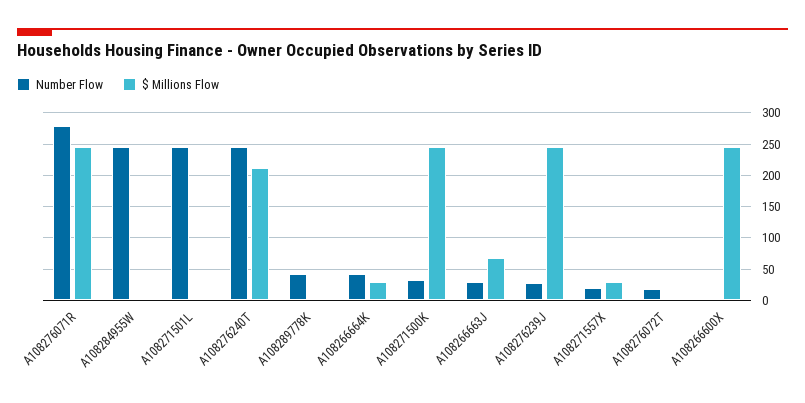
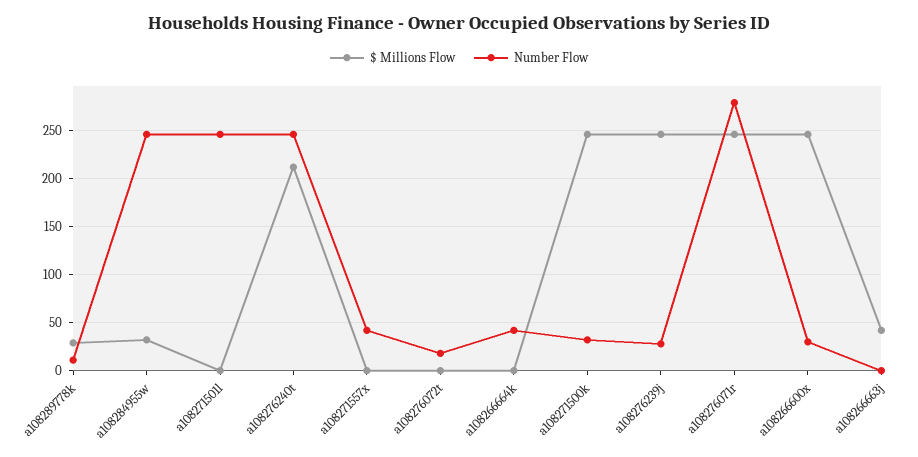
  {
    "Number Flow": {
      "A108276071R": 280,
      "A108284955W": 250,
      "A108271501L": 250,
      "A108276240T": 250,
-     "A108289778K": 40,
+     "A108289778K": 10,
      "A108266664K": 40,
      "A108271500K": 30,
-     "A108266663J": 30,
+     "A108266663J": 0,
      "A108276239J": 30,
-     "A108271557X": 20,
+     "A108271557X": 40,
      "A108276072T": 20,
-     "A108266600X": 0
+     "A108266600X": 30
    },
    "$ Millions Flow": {
      "A108276071R": 250,
-     "A108284955W": 0,
+     "A108284955W": 30,
      "A108271501L": 0,
      "A108276240T": 210,
-     "A108289778K": 0,
+     "A108289778K": 30,
-     "A108266664K": 30,
+     "A108266664K": 0,
      "A108271500K": 250,
-     "A108266663J": 70,
+     "A108266663J": 40,
      "A108276239J": 250,
-     "A108271557X": 30,
+     "A108271557X": 0,
      "A108276072T": 0,
      "A108266600X": 250
    }
  }

